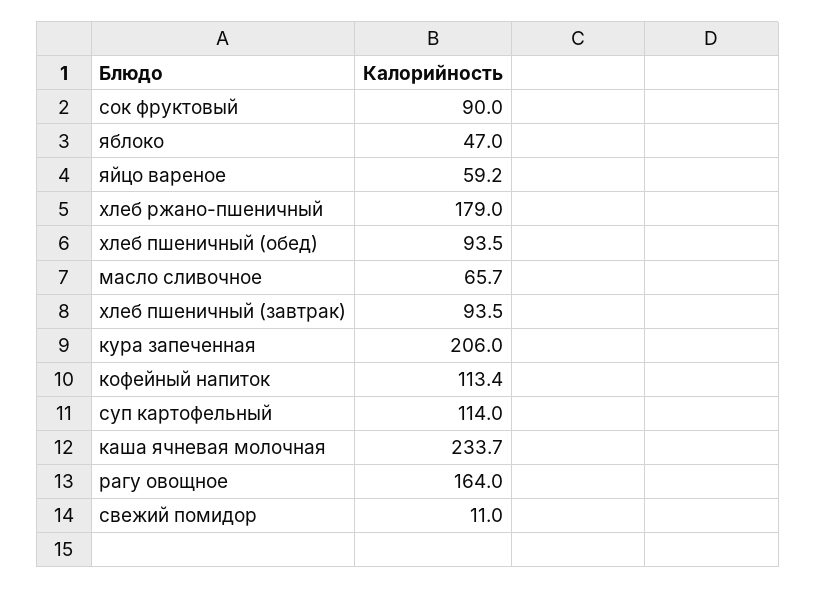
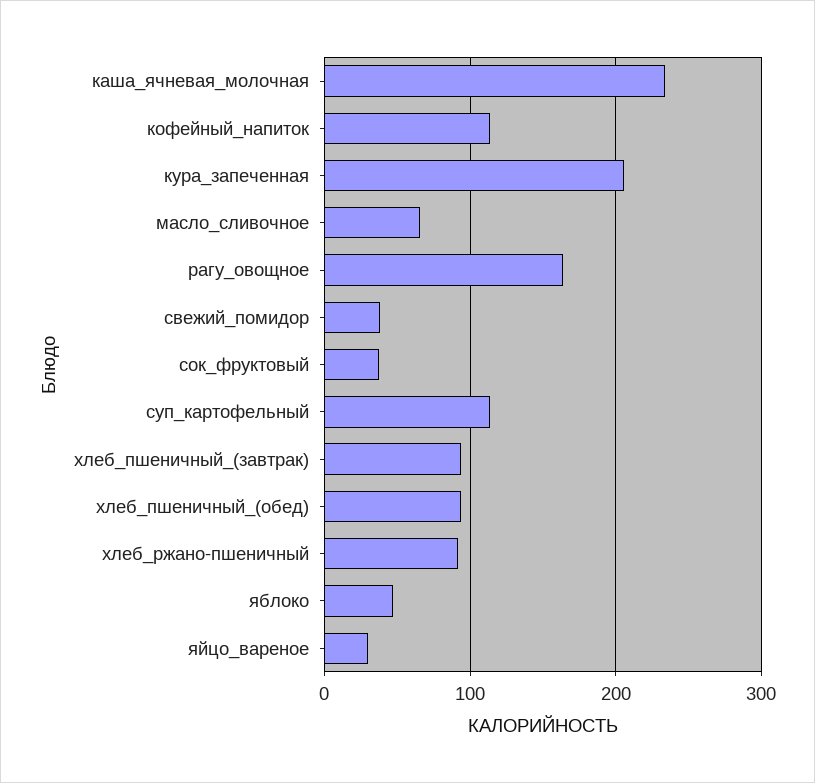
  {
-   "сок фруктовый": 90,
+   "сок фруктовый": 40,
    "яблоко": 47,
-   "яйцо вареное": 59.2,
+   "яйцо вареное": 30,
-   "хлеб ржано-пшеничный": 179,
+   "хлеб ржано-пшеничный": 90,
    "хлеб пшеничный (обед)": 93.5,
    "масло сливочное": 65.7,
    "хлеб пшеничный (завтрак)": 93.5,
    "кура запеченная": 206,
    "кофейный напиток": 113.4,
    "суп картофельный": 114,
    "каша ячневая молочная": 233.7,
    "рагу овощное": 164,
-   "свежий помидор": 11
+   "свежий помидор": 40
  }

